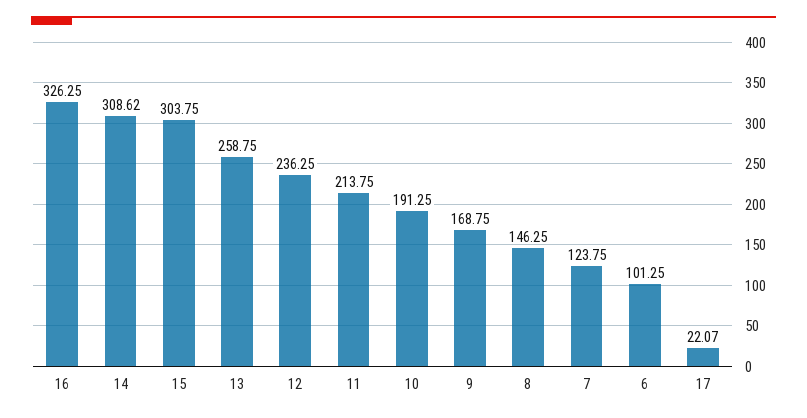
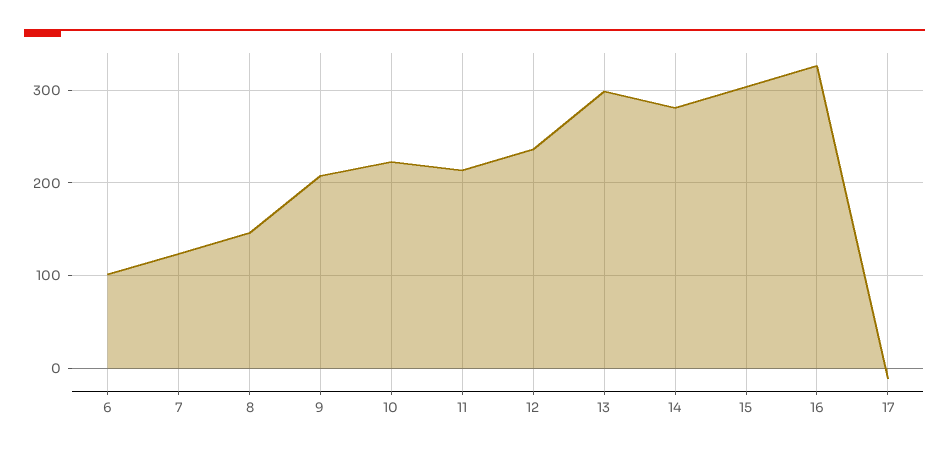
  {
    "16": 326.25,
-   "14": 308.62,
+   "14": 280,
    "15": 303.75,
-   "13": 258.75,
+   "13": 300,
    "12": 236.25,
    "11": 213.75,
-   "10": 191.25,
+   "10": 220,
-   "9": 168.75,
+   "9": 210,
    "8": 146.25,
    "7": 123.75,
    "6": 101.25,
-   "17": 22.07
+   "17": -10
  }

